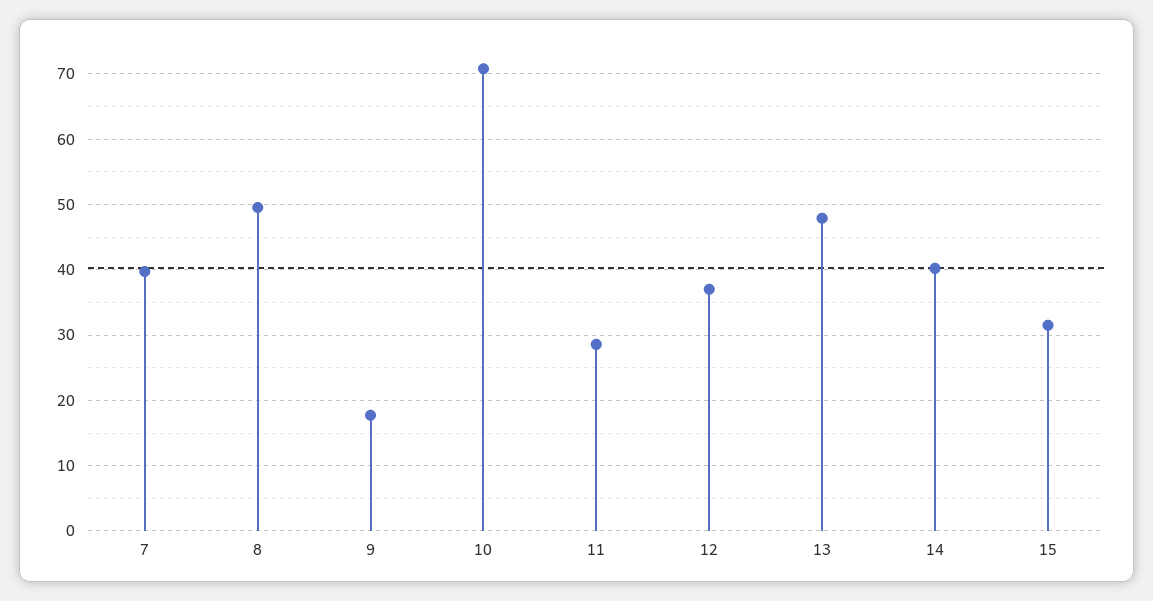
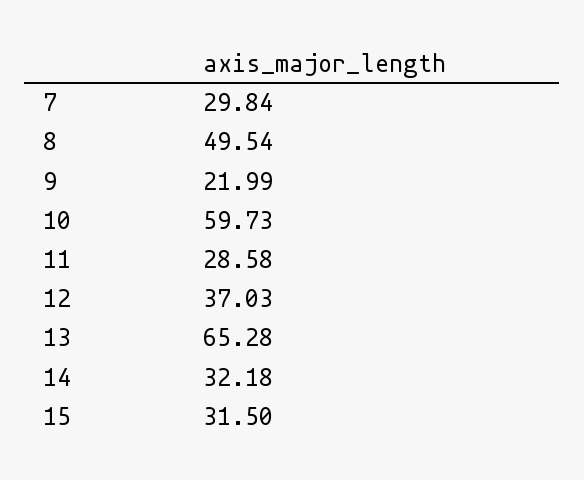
  {
-   "7": 40,
+   "7": 29.84,
    "8": 49.54,
-   "9": 18,
+   "9": 21.99,
-   "10": 71,
+   "10": 59.73,
    "11": 28.58,
    "12": 37.03,
-   "13": 48,
+   "13": 65.28,
-   "14": 40,
+   "14": 32.18,
    "15": 31.5
  }

